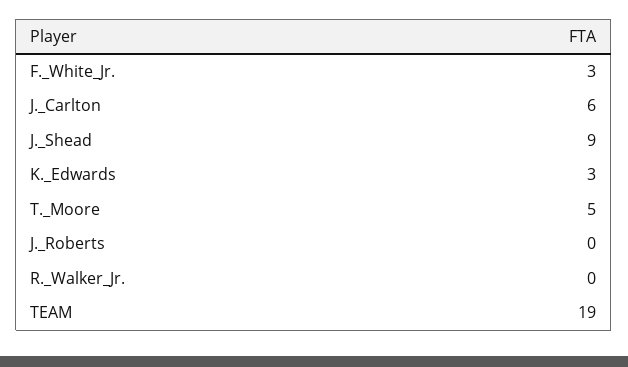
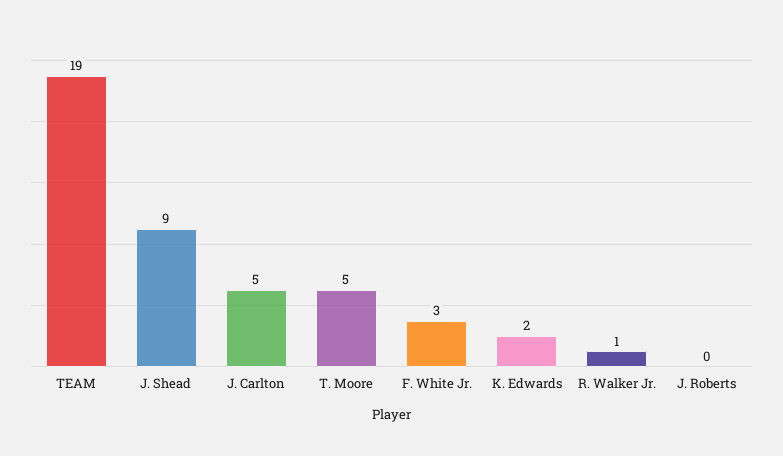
  {
    "F._White_Jr.": 3,
-   "J._Carlton": 6,
+   "J._Carlton": 5,
    "J._Shead": 9,
-   "K._Edwards": 3,
+   "K._Edwards": 2,
    "T._Moore": 5,
    "J._Roberts": 0,
-   "R._Walker_Jr.": 0,
+   "R._Walker_Jr.": 1,
    "TEAM": 19
  }

